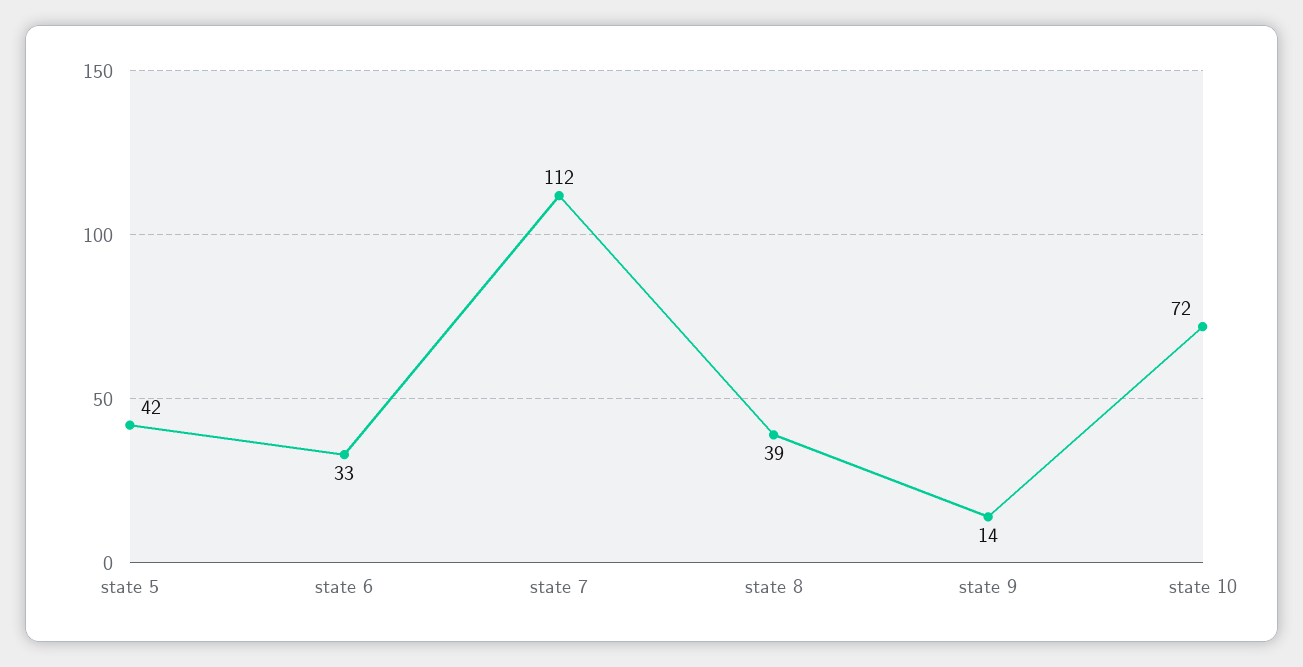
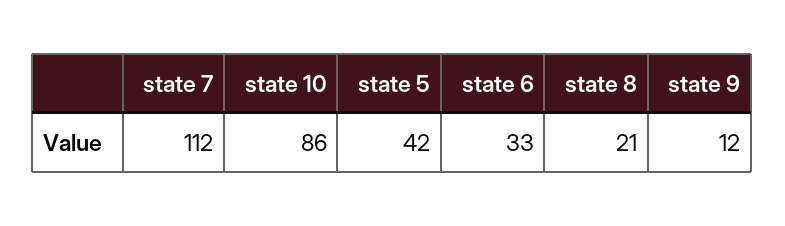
  {
    "state 5": 42,
    "state 6": 33,
    "state 7": 112,
-   "state 8": 39,
+   "state 8": 21,
-   "state 9": 14,
+   "state 9": 12,
-   "state 10": 72
+   "state 10": 86
  }

